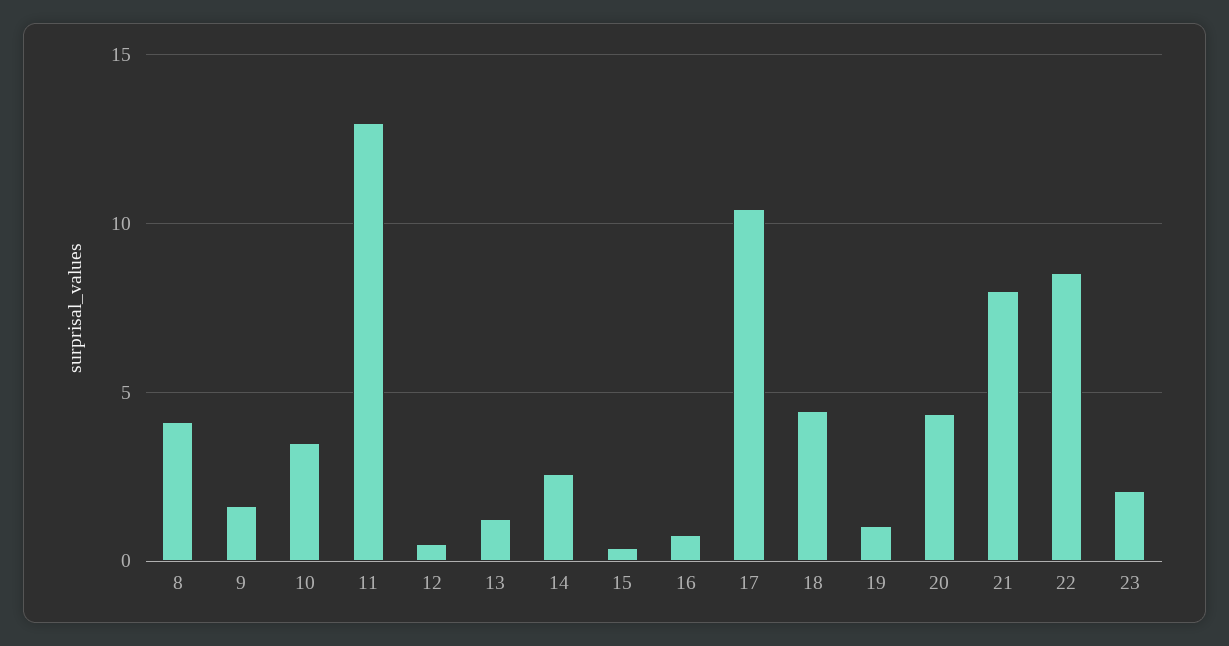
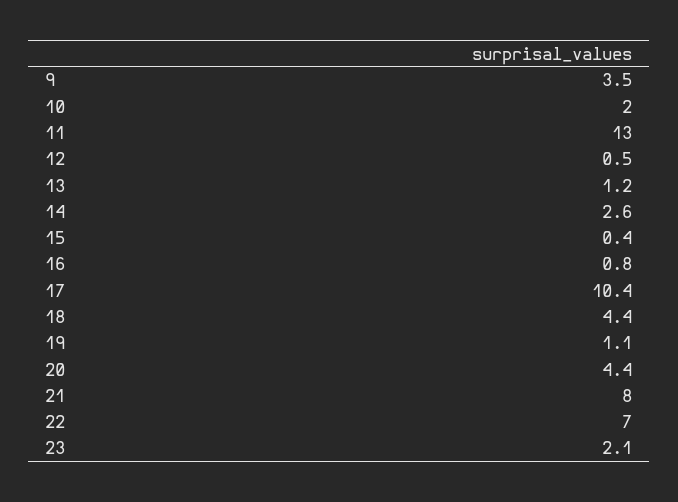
  {
-   "8": 4,
-   "9": 1.5,
+   "9": 3.5,
-   "10": 3.5,
+   "10": 2,
    "11": 13,
    "12": 0.5,
    "13": 1.2,
    "14": 2.6,
    "15": 0.4,
    "16": 0.8,
    "17": 10.4,
    "18": 4.4,
    "19": 1.1,
    "20": 4.4,
    "21": 8,
-   "22": 8.5,
+   "22": 7,
    "23": 2.1
  }

